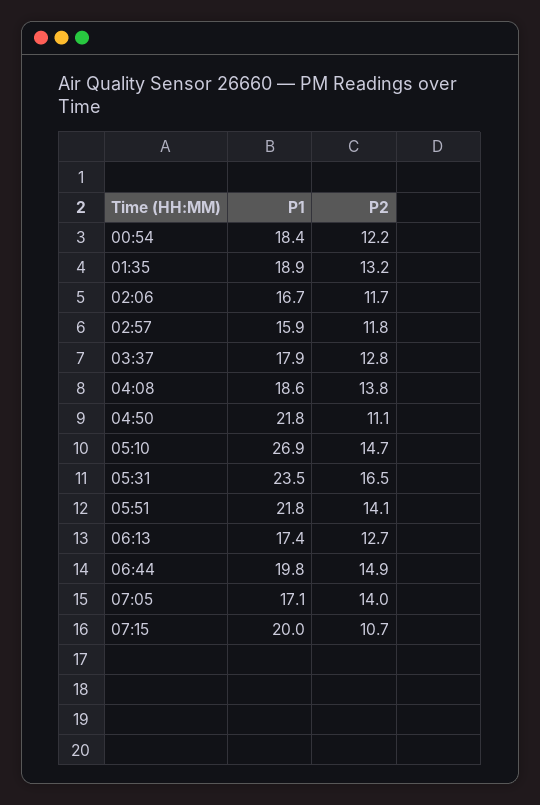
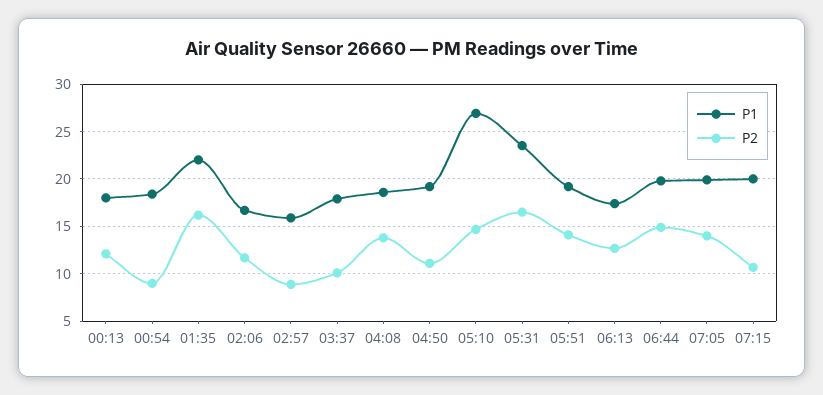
  {
    "P1": {
      "00:54": 18.4,
-     "01:35": 18.9,
+     "01:35": 22,
      "02:06": 16.7,
      "02:57": 15.9,
      "03:37": 17.9,
      "04:08": 18.6,
-     "04:50": 21.8,
+     "04:50": 19,
      "05:10": 26.9,
      "05:31": 23.5,
-     "05:51": 21.8,
+     "05:51": 19,
      "06:13": 17.4,
      "06:44": 19.8,
-     "07:05": 17.1,
+     "07:05": 20,
-     "07:15": 20
+     "07:15": 20,
+     "00:13": 18
    },
    "P2": {
-     "00:54": 12.2,
+     "00:54": 9,
-     "01:35": 13.2,
+     "01:35": 16,
      "02:06": 11.7,
-     "02:57": 11.8,
+     "02:57": 9,
-     "03:37": 12.8,
+     "03:37": 10,
      "04:08": 13.8,
      "04:50": 11.1,
      "05:10": 14.7,
      "05:31": 16.5,
      "05:51": 14.1,
      "06:13": 12.7,
      "06:44": 14.9,
      "07:05": 14,
-     "07:15": 10.7
+     "07:15": 10.7,
+     "00:13": 12
    }
  }

